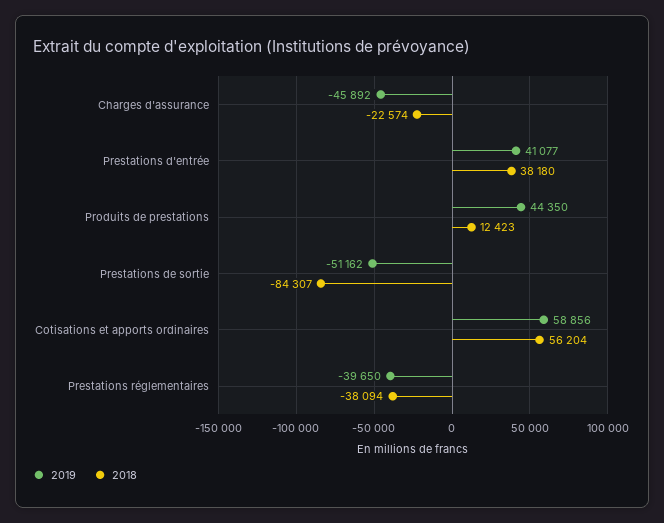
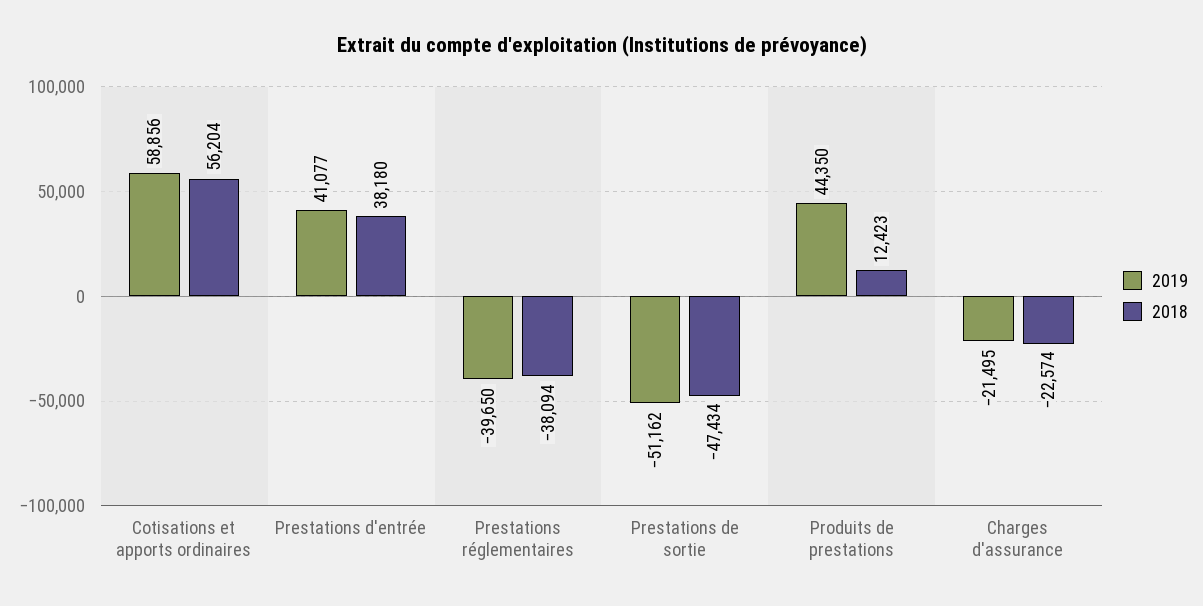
  {
    "2019": {
-     "Charges d'assurance": -45892,
+     "Charges d'assurance": -21495,
      "Prestations d'entrée": 41077,
      "Produits de prestations": 44350,
      "Prestations de sortie": -51162,
      "Cotisations et apports ordinaires": 58856,
      "Prestations réglementaires": -39650
    },
    "2018": {
      "Charges d'assurance": -22574,
      "Prestations d'entrée": 38180,
      "Produits de prestations": 12423,
-     "Prestations de sortie": -84307,
+     "Prestations de sortie": -47434,
      "Cotisations et apports ordinaires": 56204,
      "Prestations réglementaires": -38094
    }
  }

